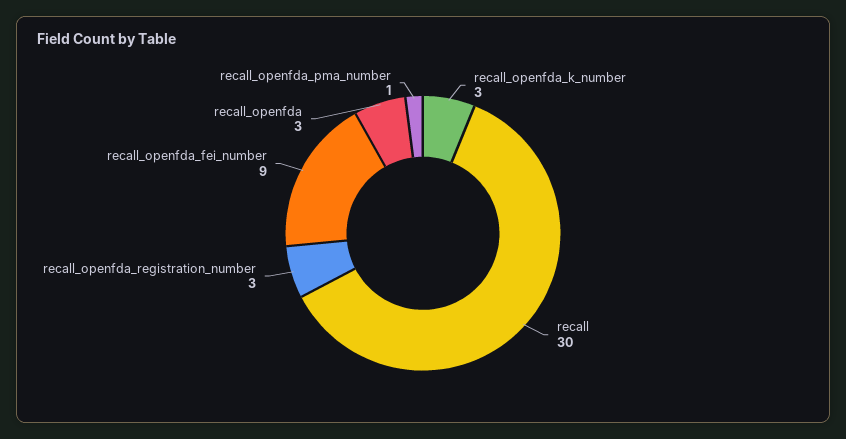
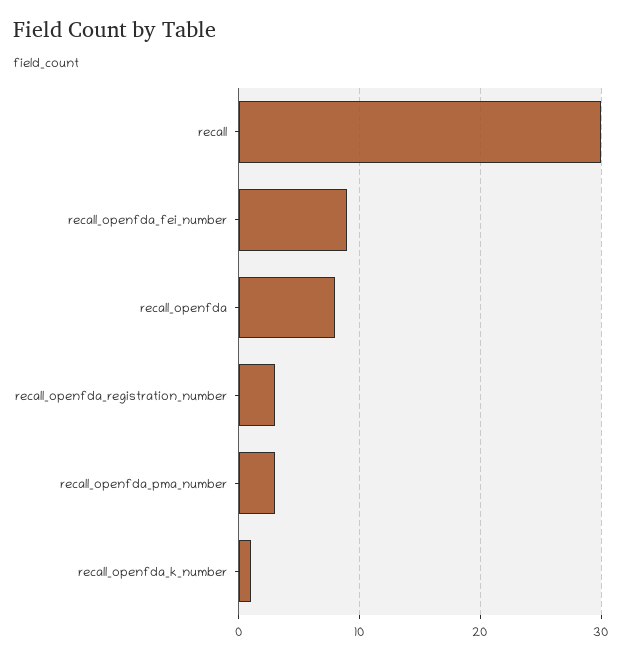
  {
-   "recall_openfda_k_number": 3,
+   "recall_openfda_k_number": 1,
    "recall": 30,
    "recall_openfda_registration_number": 3,
    "recall_openfda_fei_number": 9,
-   "recall_openfda": 3,
+   "recall_openfda": 8,
-   "recall_openfda_pma_number": 1
+   "recall_openfda_pma_number": 3
  }

